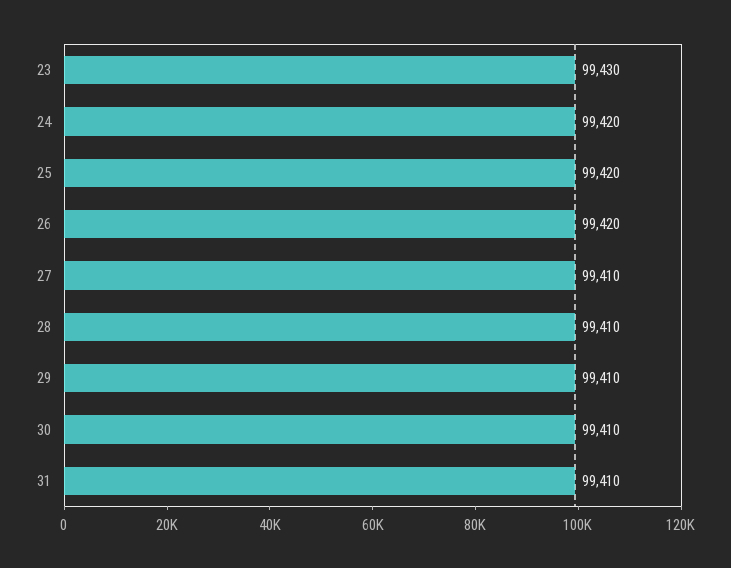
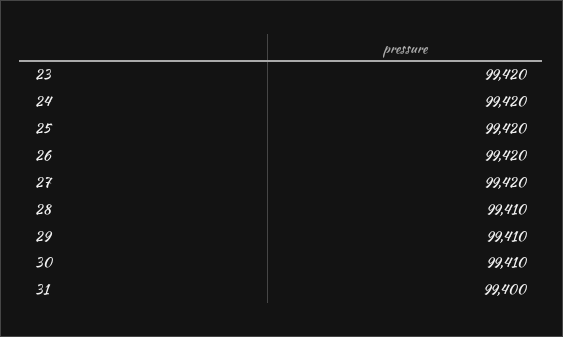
  {
-   "23": 99430,
+   "23": 99420,
    "24": 99420,
    "25": 99420,
    "26": 99420,
-   "27": 99410,
+   "27": 99420,
    "28": 99410,
    "29": 99410,
    "30": 99410,
-   "31": 99410
+   "31": 99400
  }

